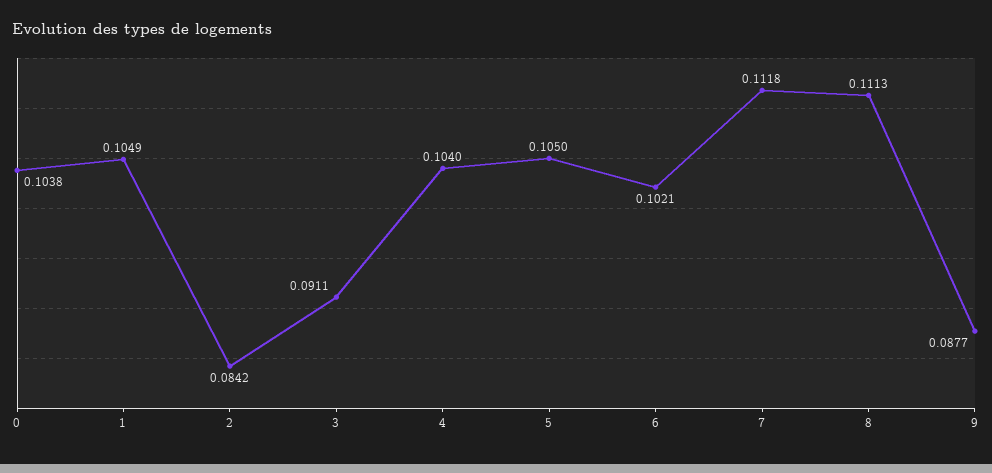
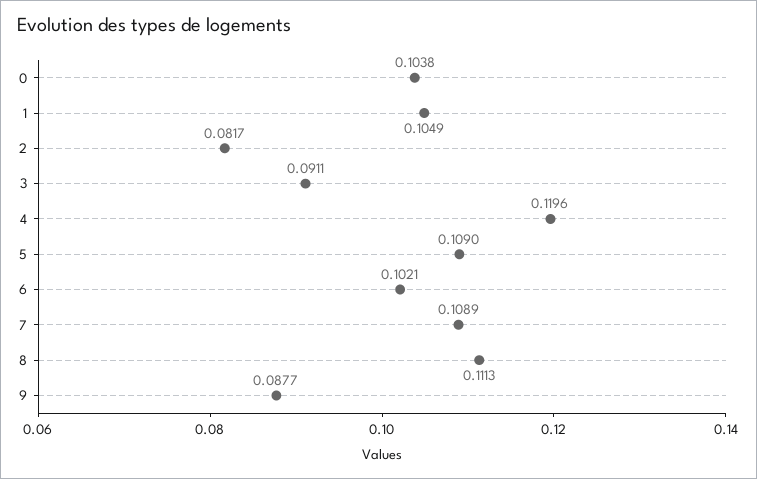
  {
    "0": 0.1038,
    "1": 0.1049,
-   "2": 0.0842,
+   "2": 0.0817,
    "3": 0.0911,
-   "4": 0.104,
+   "4": 0.1196,
-   "5": 0.105,
+   "5": 0.109,
    "6": 0.1021,
-   "7": 0.1118,
+   "7": 0.1089,
    "8": 0.1113,
    "9": 0.0877
  }

